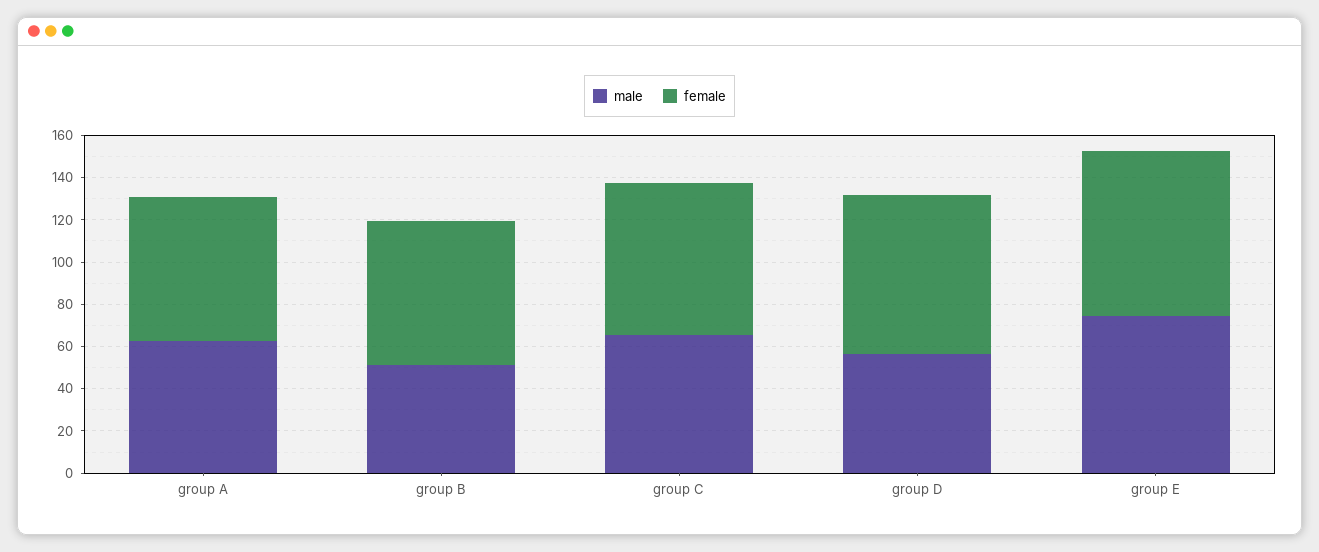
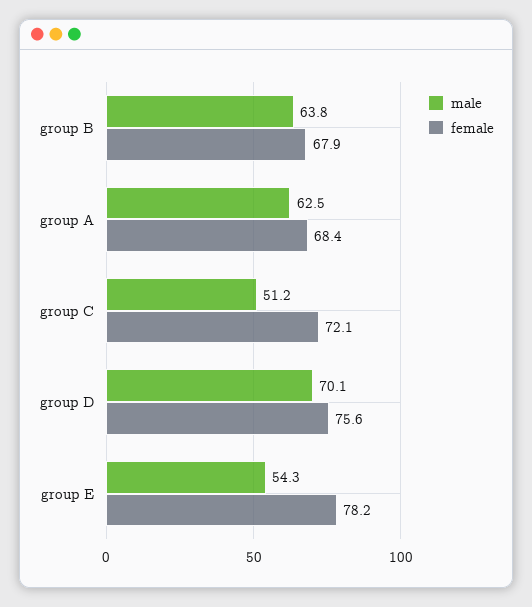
  {
    "male": {
      "group A": 62.5,
-     "group B": 50,
+     "group B": 63.8,
-     "group C": 65,
+     "group C": 51.2,
-     "group D": 55,
+     "group D": 70.1,
-     "group E": 75
+     "group E": 54.3
    },
    "female": {
      "group A": 68.4,
      "group B": 67.9,
      "group C": 72.1,
      "group D": 75.6,
      "group E": 78.2
    }
  }

